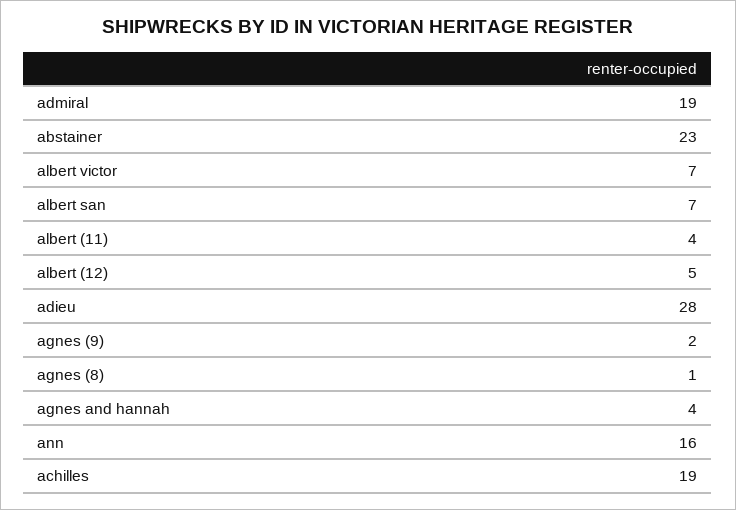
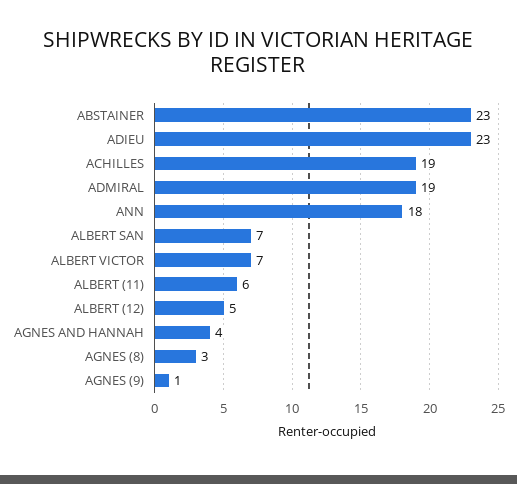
  {
    "admiral": 19,
    "abstainer": 23,
    "albert victor": 7,
    "albert san": 7,
-   "albert (11)": 4,
+   "albert (11)": 6,
    "albert (12)": 5,
-   "adieu": 28,
+   "adieu": 23,
-   "agnes (9)": 2,
+   "agnes (9)": 1,
-   "agnes (8)": 1,
+   "agnes (8)": 3,
    "agnes and hannah": 4,
-   "ann": 16,
+   "ann": 18,
    "achilles": 19
  }

